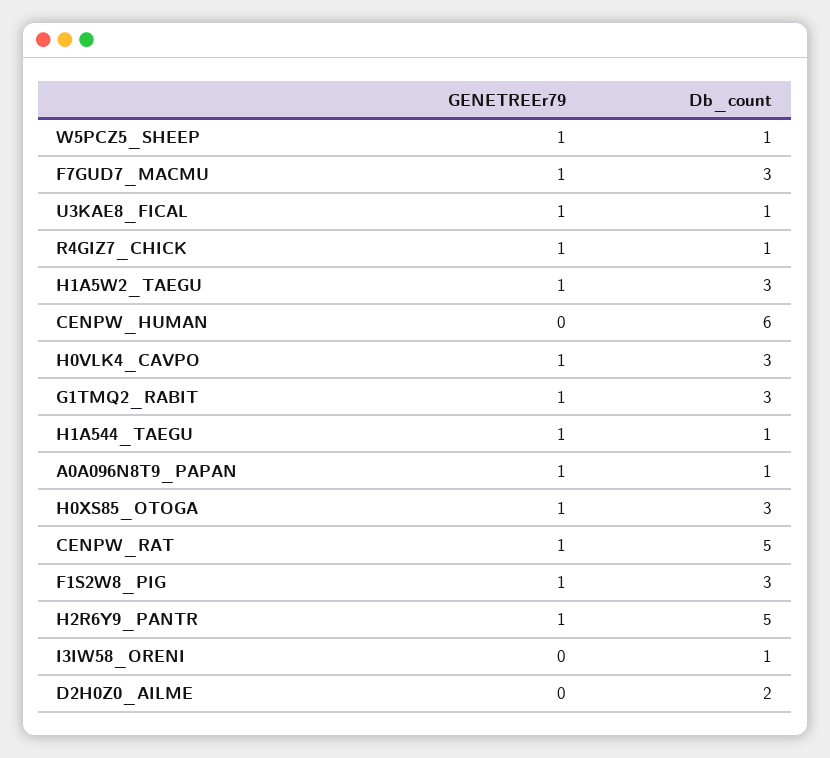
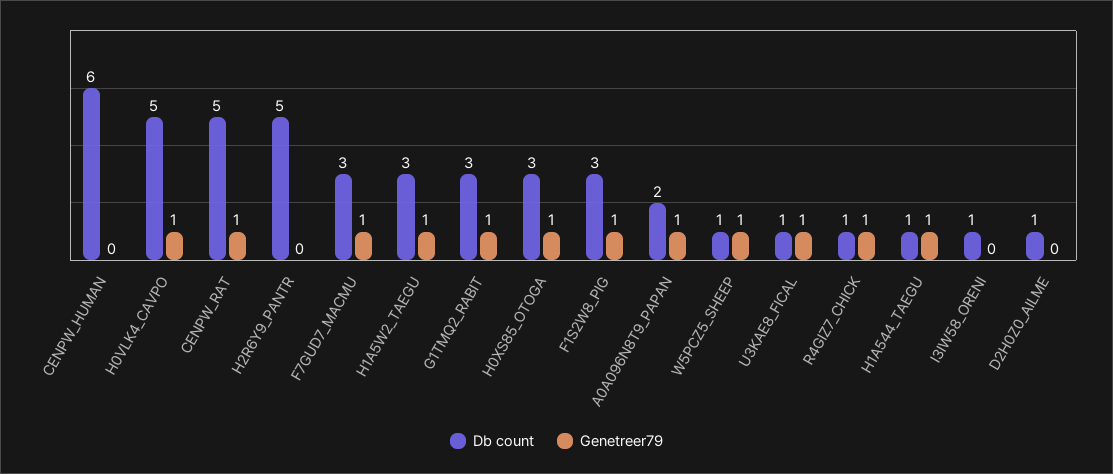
  {
    "GENETREEr79": {
      "W5PCZ5_SHEEP": 1,
      "F7GUD7_MACMU": 1,
      "U3KAE8_FICAL": 1,
      "R4GIZ7_CHICK": 1,
      "H1A5W2_TAEGU": 1,
      "CENPW_HUMAN": 0,
      "H0VLK4_CAVPO": 1,
      "G1TMQ2_RABIT": 1,
      "H1A544_TAEGU": 1,
      "A0A096N8T9_PAPAN": 1,
      "H0XS85_OTOGA": 1,
      "CENPW_RAT": 1,
      "F1S2W8_PIG": 1,
-     "H2R6Y9_PANTR": 1,
+     "H2R6Y9_PANTR": 0,
      "I3IW58_ORENI": 0,
      "D2H0Z0_AILME": 0
    },
    "Db_count": {
      "W5PCZ5_SHEEP": 1,
      "F7GUD7_MACMU": 3,
      "U3KAE8_FICAL": 1,
      "R4GIZ7_CHICK": 1,
      "H1A5W2_TAEGU": 3,
      "CENPW_HUMAN": 6,
-     "H0VLK4_CAVPO": 3,
+     "H0VLK4_CAVPO": 5,
      "G1TMQ2_RABIT": 3,
      "H1A544_TAEGU": 1,
-     "A0A096N8T9_PAPAN": 1,
+     "A0A096N8T9_PAPAN": 2,
      "H0XS85_OTOGA": 3,
      "CENPW_RAT": 5,
      "F1S2W8_PIG": 3,
      "H2R6Y9_PANTR": 5,
      "I3IW58_ORENI": 1,
-     "D2H0Z0_AILME": 2
+     "D2H0Z0_AILME": 1
    }
  }

